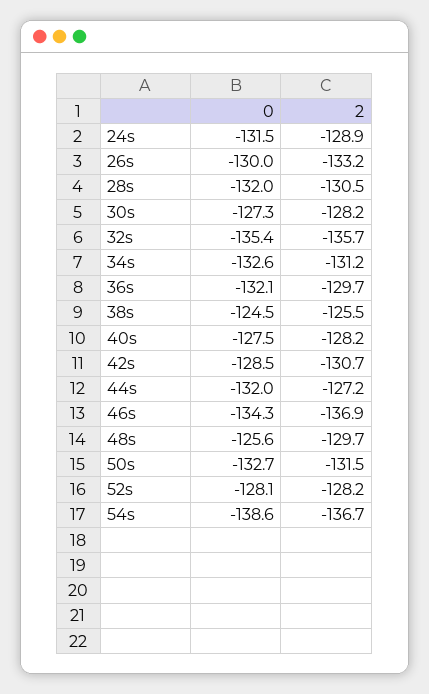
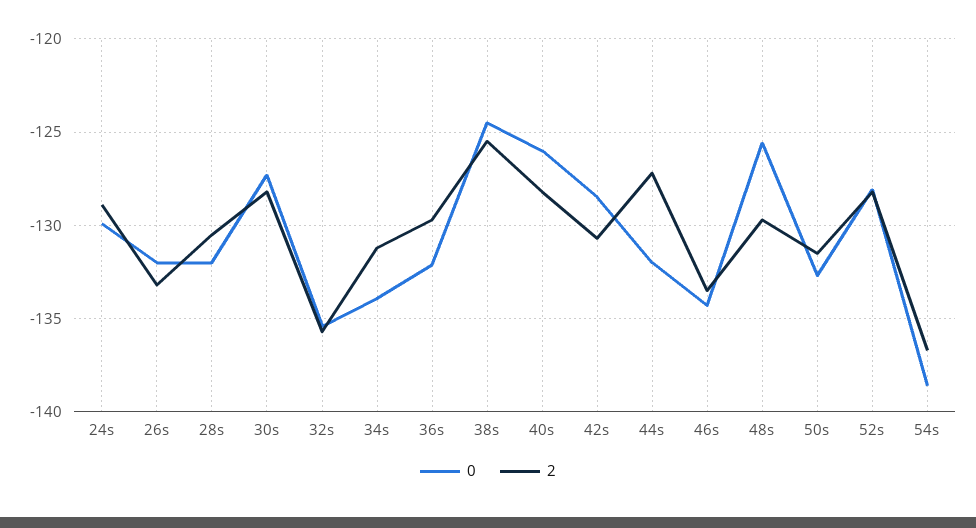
  {
    "0": {
-     "24s": -131.5,
+     "24s": -130,
-     "26s": -130,
+     "26s": -132,
      "28s": -132,
      "30s": -127.3,
      "32s": -135.4,
-     "34s": -132.6,
+     "34s": -134,
      "36s": -132.1,
      "38s": -124.5,
-     "40s": -127.5,
+     "40s": -126,
      "42s": -128.5,
      "44s": -132,
      "46s": -134.3,
      "48s": -125.6,
      "50s": -132.7,
      "52s": -128.1,
      "54s": -138.6
    },
    "2": {
      "24s": -128.9,
      "26s": -133.2,
      "28s": -130.5,
      "30s": -128.2,
      "32s": -135.7,
      "34s": -131.2,
      "36s": -129.7,
      "38s": -125.5,
      "40s": -128.2,
      "42s": -130.7,
      "44s": -127.2,
-     "46s": -136.9,
+     "46s": -133.5,
      "48s": -129.7,
      "50s": -131.5,
      "52s": -128.2,
      "54s": -136.7
    }
  }

